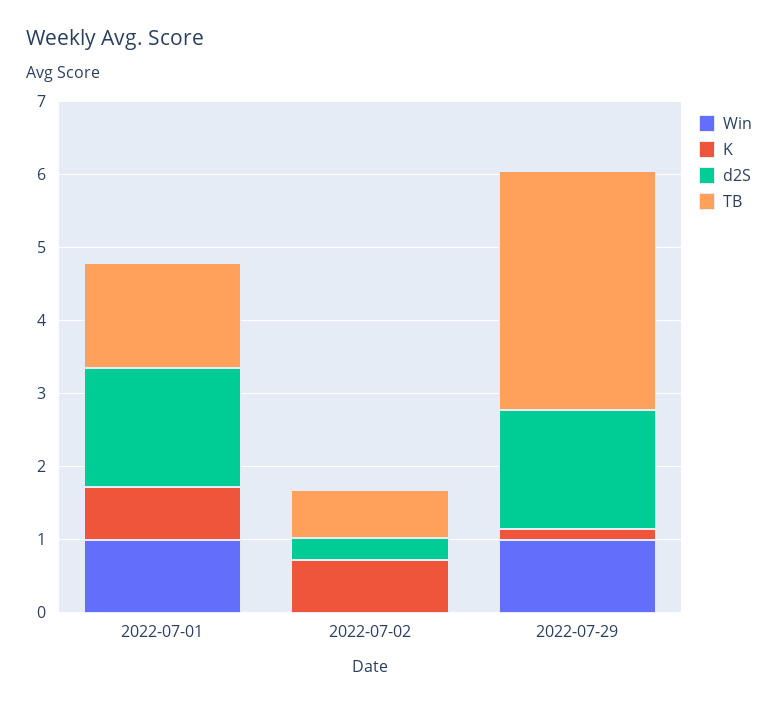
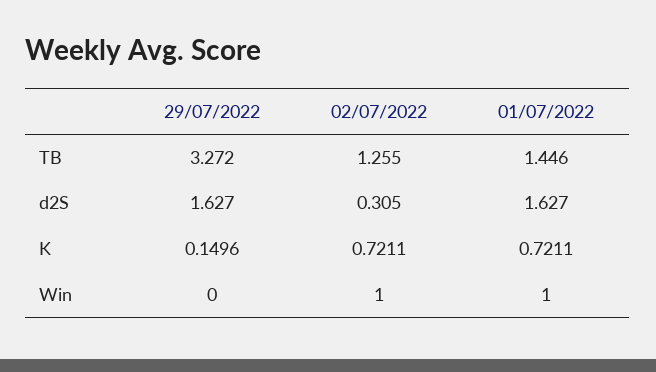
  {
    "Win": {
      "2022-07-01": 1,
-     "2022-07-02": 0,
+     "2022-07-02": 1,
-     "2022-07-29": 1
+     "2022-07-29": 0
    },
    "K": {
      "2022-07-01": 0.7211,
      "2022-07-02": 0.7211,
      "2022-07-29": 0.1496
    },
    "d2S": {
      "2022-07-01": 1.627,
      "2022-07-02": 0.305,
      "2022-07-29": 1.627
    },
    "TB": {
      "2022-07-01": 1.446,
-     "2022-07-02": 0.6,
+     "2022-07-02": 1.255,
      "2022-07-29": 3.272
    }
  }

